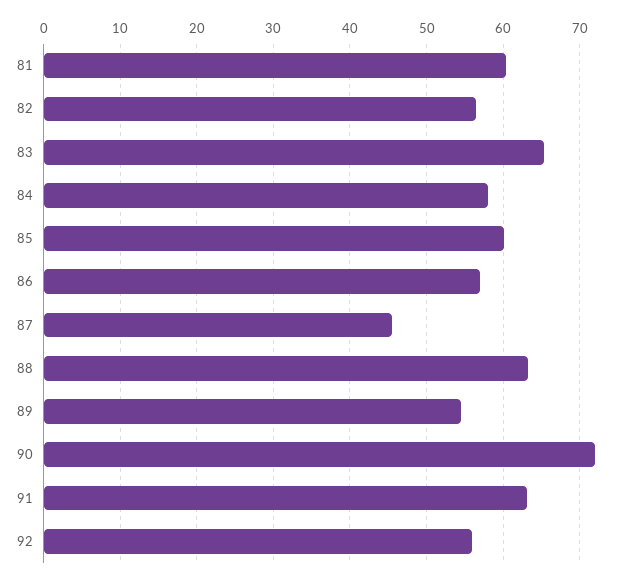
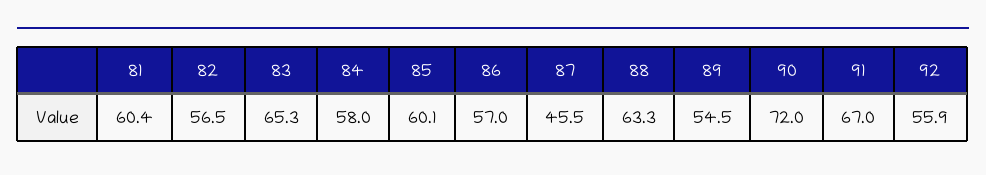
  {
    "81": 60.4,
    "82": 56.5,
    "83": 65.3,
    "84": 58,
    "85": 60.1,
    "86": 57,
    "87": 45.5,
    "88": 63.3,
    "89": 54.5,
    "90": 72,
-   "91": 63,
+   "91": 67,
    "92": 55.9
  }

